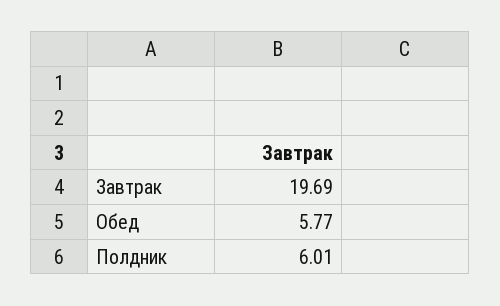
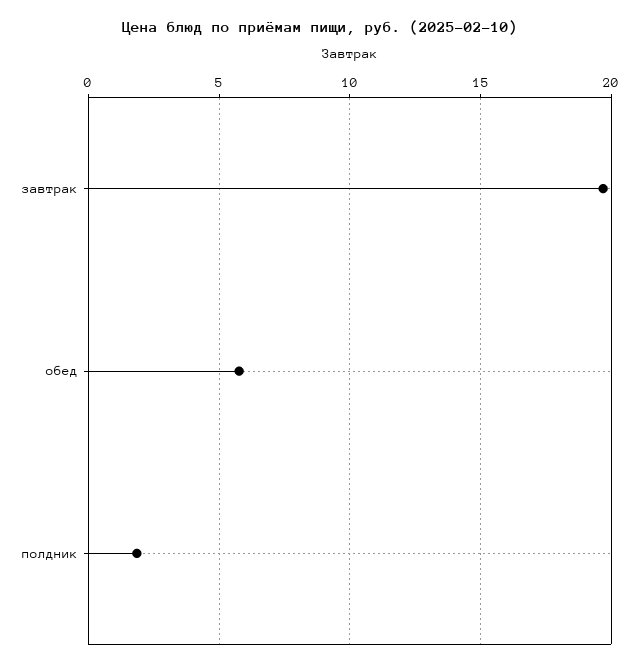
  {
    "Завтрак": 19.69,
    "Обед": 5.77,
-   "Полдник": 6.01
+   "Полдник": 2
  }

